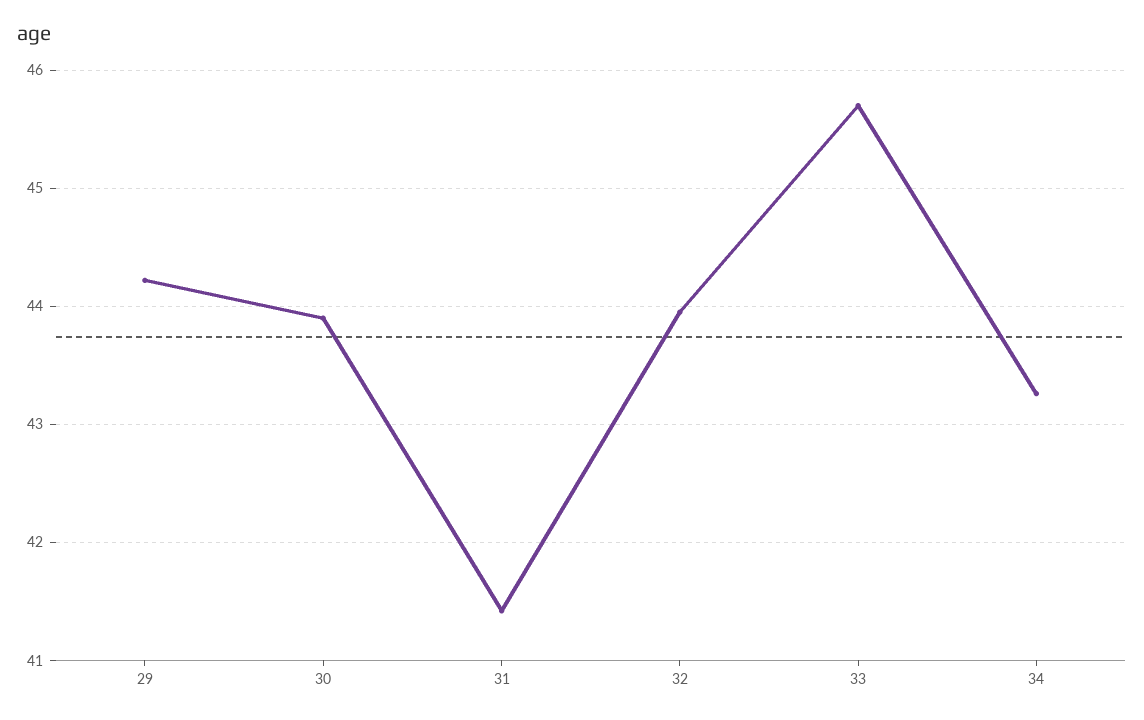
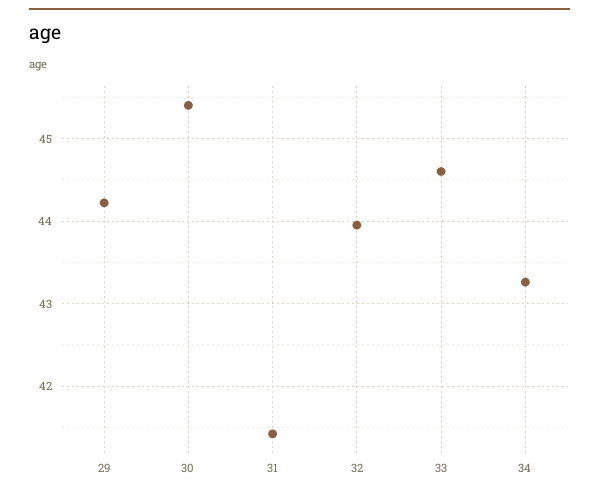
  {
    "29": 44.2,
-   "30": 43.9,
+   "30": 45.4,
    "31": 41.4,
    "32": 44,
-   "33": 45.7,
+   "33": 44.6,
    "34": 43.3
  }

